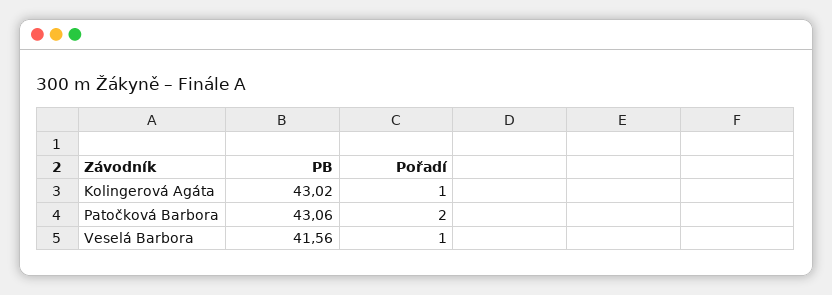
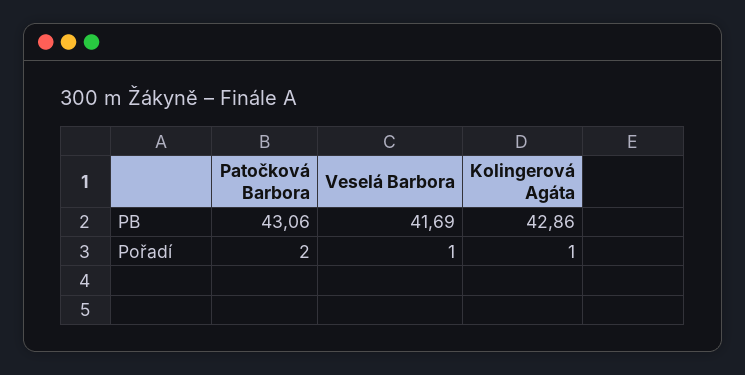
  {
    "PB": {
-     "Kolingerová Agáta": 43.02,
+     "Kolingerová Agáta": 42.86,
      "Patočková Barbora": 43.06,
-     "Veselá Barbora": 41.56
+     "Veselá Barbora": 41.69
    },
    "Pořadí": {
      "Kolingerová Agáta": 1,
      "Patočková Barbora": 2,
      "Veselá Barbora": 1
    }
  }

